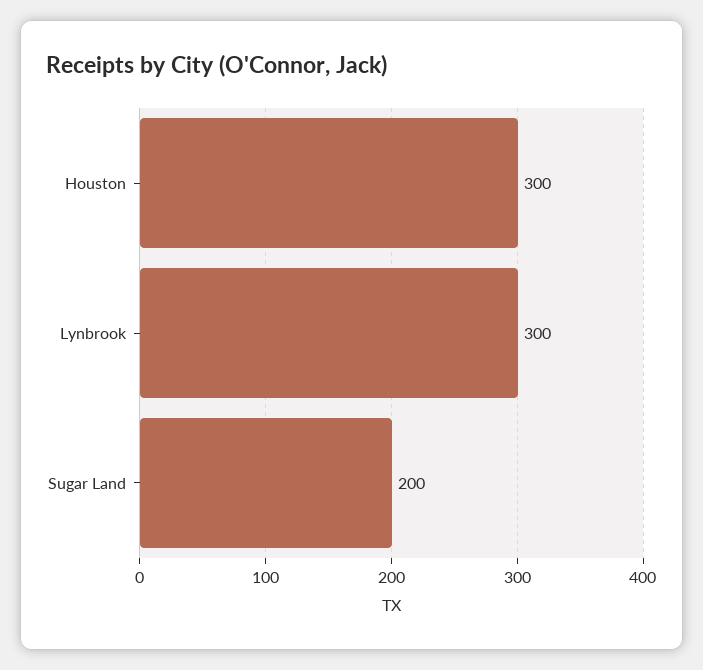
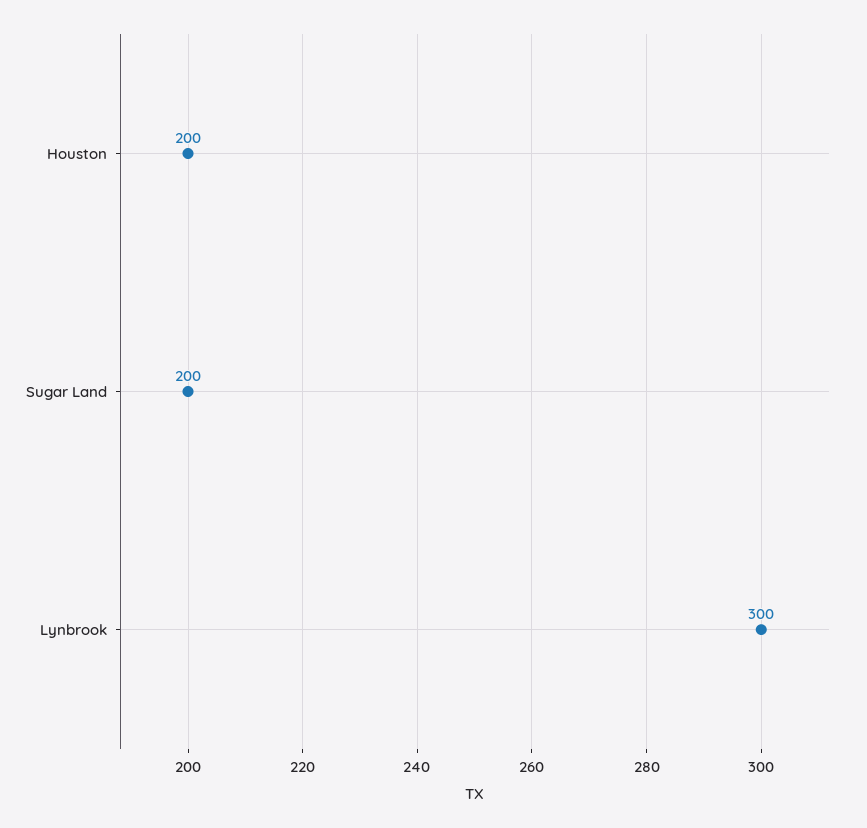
  {
-   "Houston": 300,
+   "Houston": 200,
    "Lynbrook": 300,
    "Sugar Land": 200
  }

